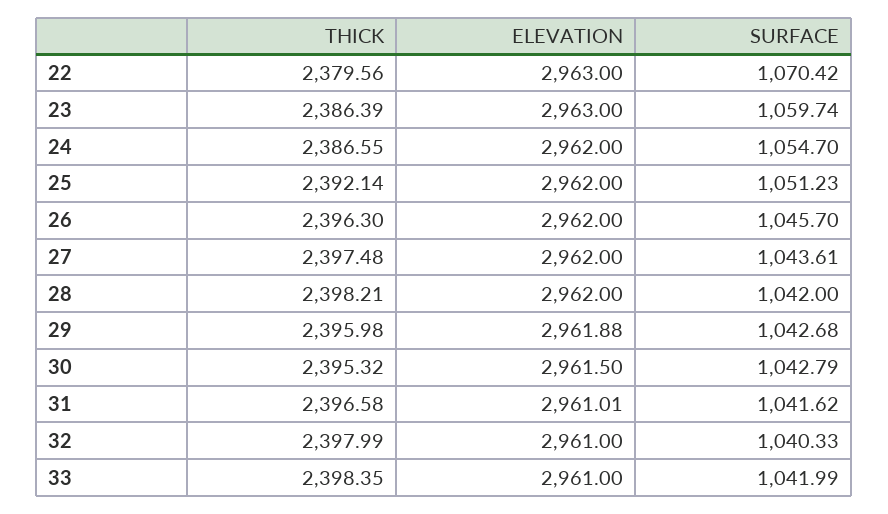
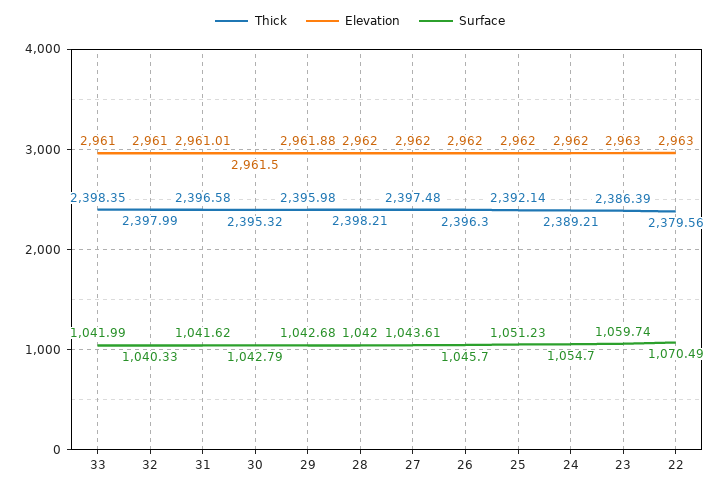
  {
    "THICK": {
      "22": 2379.56,
      "23": 2386.39,
-     "24": 2386.55,
+     "24": 2389.21,
      "25": 2392.14,
      "26": 2396.3,
      "27": 2397.48,
      "28": 2398.21,
      "29": 2395.98,
      "30": 2395.32,
      "31": 2396.58,
      "32": 2397.99,
      "33": 2398.35
    },
    "ELEVATION": {
      "22": 2963,
      "23": 2963,
      "24": 2962,
      "25": 2962,
      "26": 2962,
      "27": 2962,
      "28": 2962,
      "29": 2961.88,
      "30": 2961.5,
      "31": 2961.01,
      "32": 2961,
      "33": 2961
    },
    "SURFACE": {
-     "22": 1070.42,
+     "22": 1070.49,
      "23": 1059.74,
      "24": 1054.7,
      "25": 1051.23,
      "26": 1045.7,
      "27": 1043.61,
      "28": 1042,
      "29": 1042.68,
      "30": 1042.79,
      "31": 1041.62,
      "32": 1040.33,
      "33": 1041.99
    }
  }

